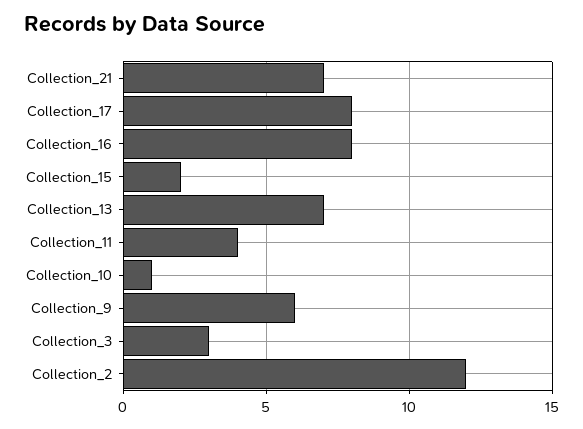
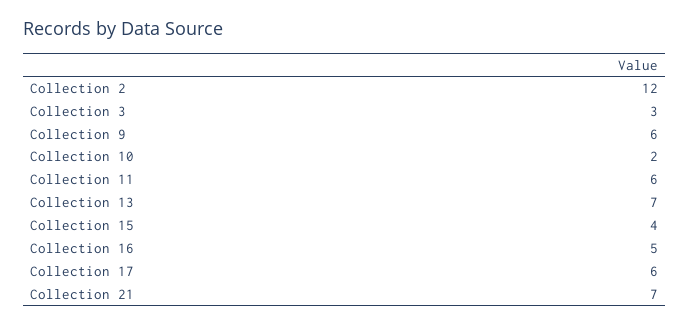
  {
    "Collection_21": 7,
-   "Collection_17": 8,
+   "Collection_17": 6,
-   "Collection_16": 8,
+   "Collection_16": 5,
-   "Collection_15": 2,
+   "Collection_15": 4,
    "Collection_13": 7,
-   "Collection_11": 4,
+   "Collection_11": 6,
-   "Collection_10": 1,
+   "Collection_10": 2,
    "Collection_9": 6,
    "Collection_3": 3,
    "Collection_2": 12
  }

